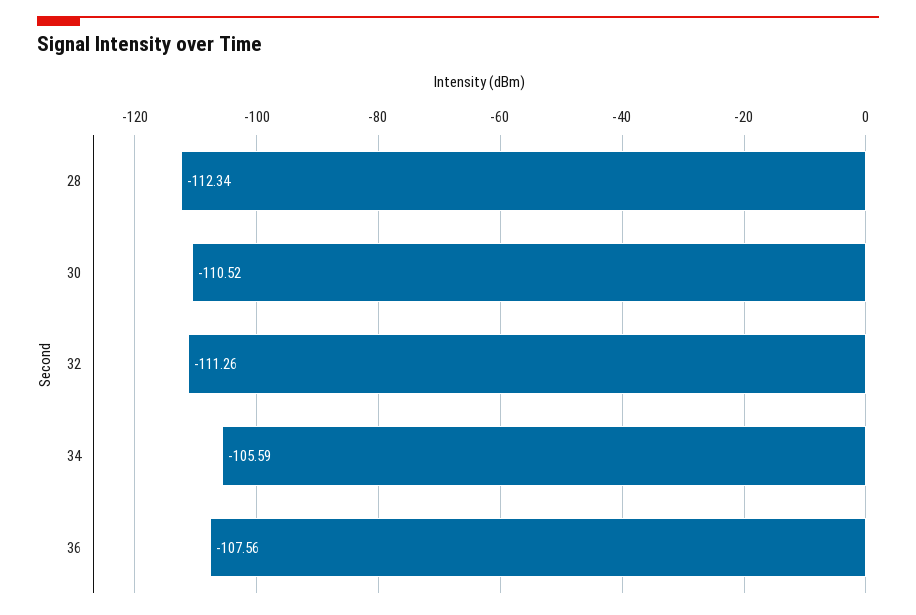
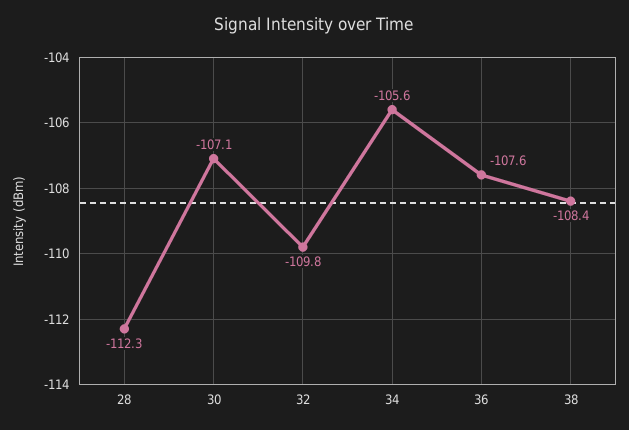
  {
    "28": -112.34,
-   "30": -110.52,
+   "30": -107.1,
-   "32": -111.26,
+   "32": -109.8,
    "34": -105.59,
-   "36": -107.56
+   "36": -107.56,
+   "38": -108.4
  }

